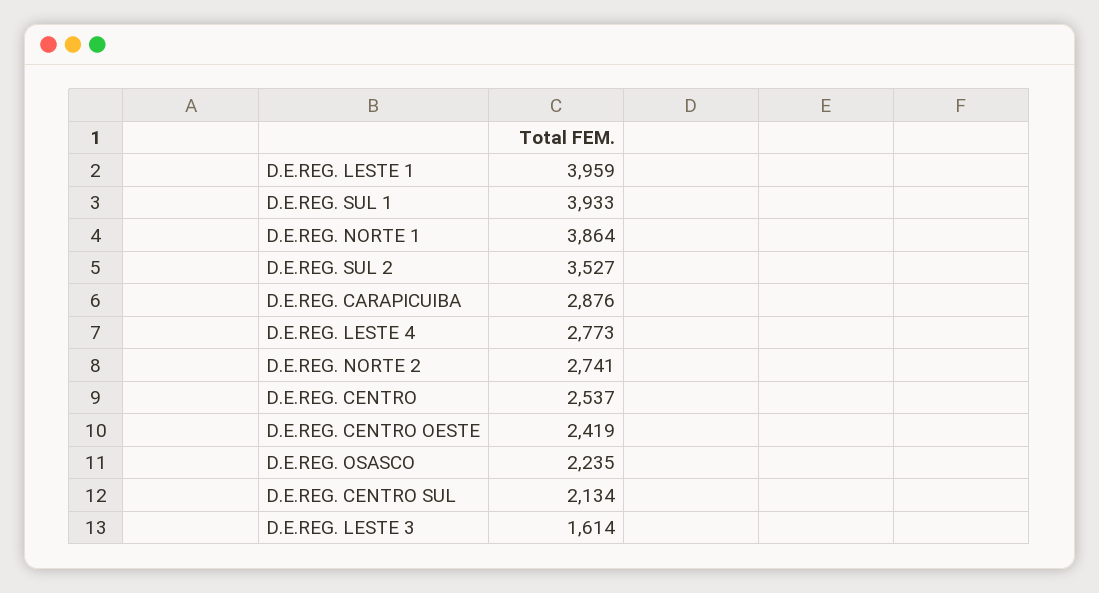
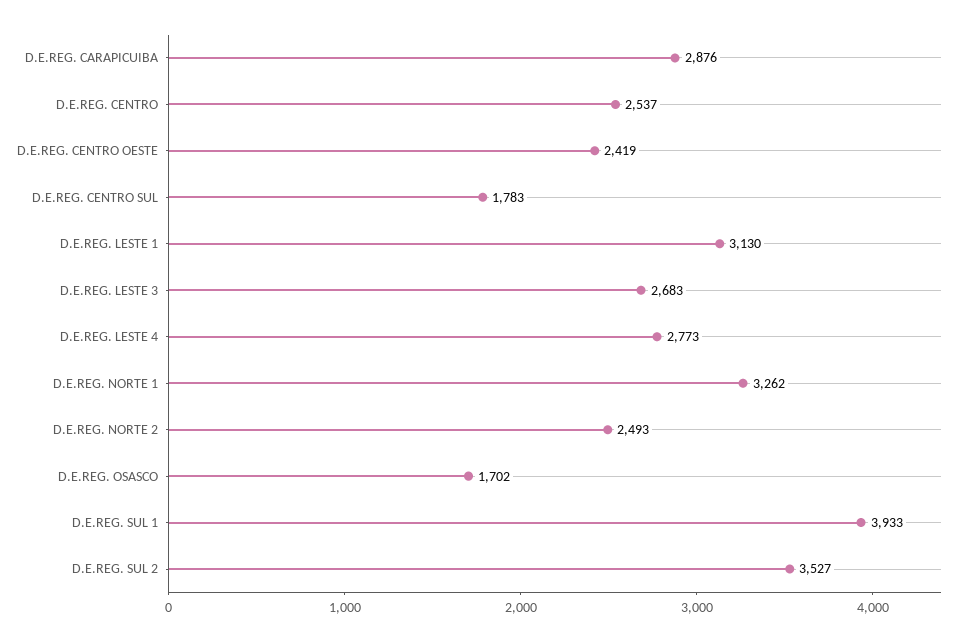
  {
-   "D.E.REG. LESTE 1": 3959,
+   "D.E.REG. LESTE 1": 3130,
    "D.E.REG. SUL 1": 3933,
-   "D.E.REG. NORTE 1": 3864,
+   "D.E.REG. NORTE 1": 3262,
    "D.E.REG. SUL 2": 3527,
    "D.E.REG. CARAPICUIBA": 2876,
    "D.E.REG. LESTE 4": 2773,
-   "D.E.REG. NORTE 2": 2741,
+   "D.E.REG. NORTE 2": 2493,
    "D.E.REG. CENTRO": 2537,
    "D.E.REG. CENTRO OESTE": 2419,
-   "D.E.REG. OSASCO": 2235,
+   "D.E.REG. OSASCO": 1702,
-   "D.E.REG. CENTRO SUL": 2134,
+   "D.E.REG. CENTRO SUL": 1783,
-   "D.E.REG. LESTE 3": 1614
+   "D.E.REG. LESTE 3": 2683
  }

